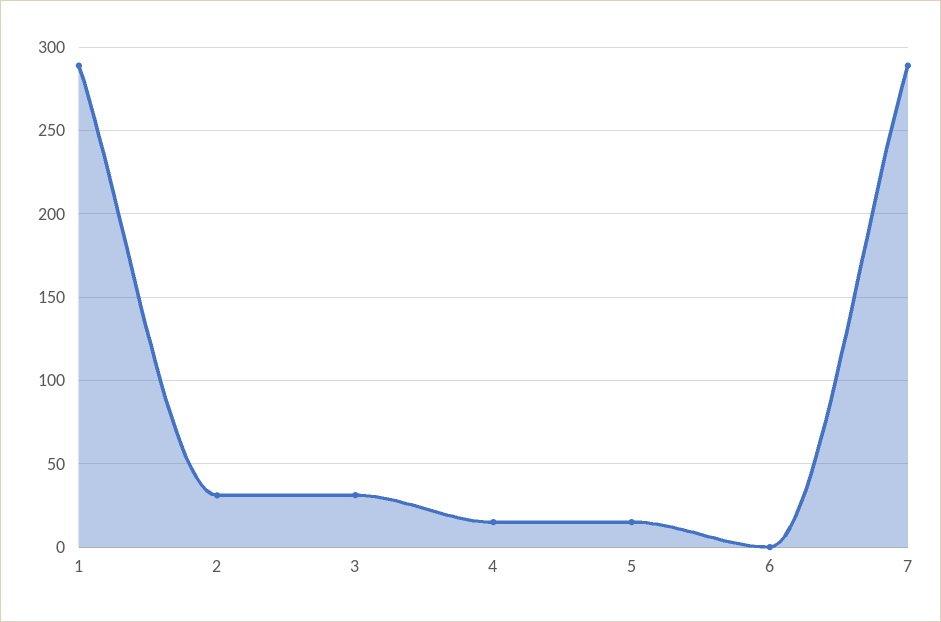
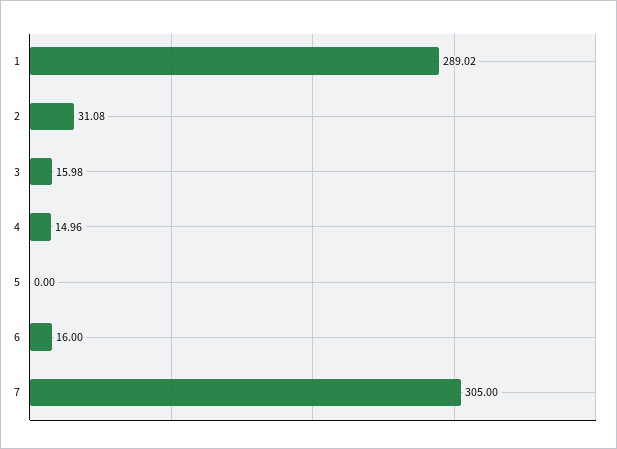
  {
    "1": 289.02,
    "2": 31.08,
-   "3": 30,
+   "3": 15.98,
    "4": 14.96,
-   "5": 15,
+   "5": 0,
-   "6": 0,
+   "6": 16,
-   "7": 290
+   "7": 305
  }

